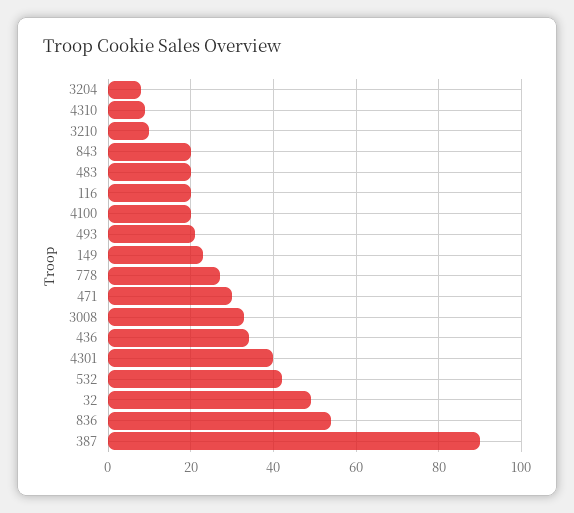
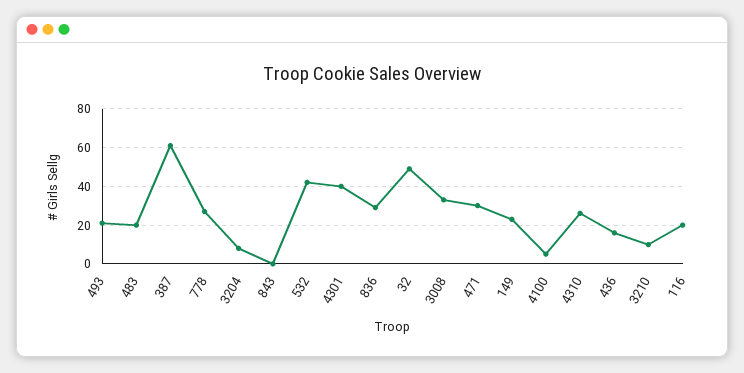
  {
    "3204": 10,
-   "4310": 10,
+   "4310": 25,
    "3210": 10,
-   "843": 20,
+   "843": 0,
    "483": 20,
    "116": 20,
-   "4100": 20,
+   "4100": 5,
    "493": 20,
    "149": 25,
    "778": 25,
    "471": 30,
    "3008": 35,
-   "436": 35,
+   "436": 15,
    "4301": 40,
    "532": 40,
    "32": 50,
-   "836": 55,
+   "836": 30,
-   "387": 90
+   "387": 60
  }

